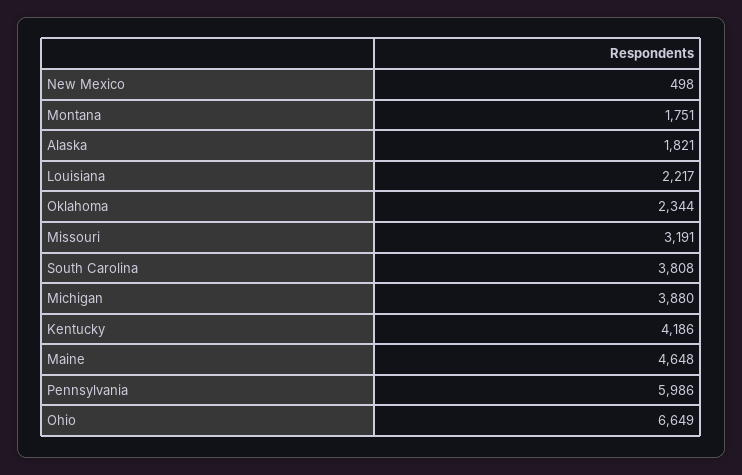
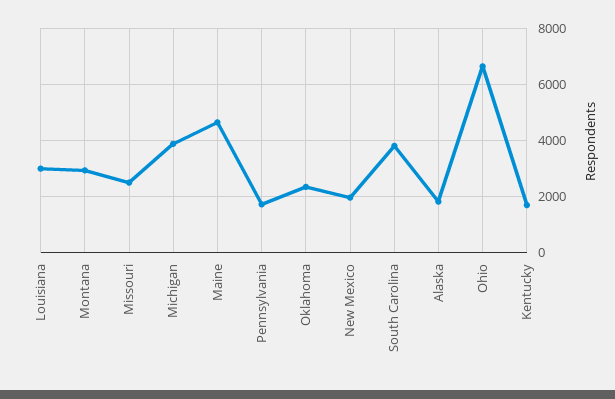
  {
-   "New Mexico": 498,
+   "New Mexico": 2000,
-   "Montana": 1751,
+   "Montana": 3000,
    "Alaska": 1821,
-   "Louisiana": 2217,
+   "Louisiana": 3000,
    "Oklahoma": 2344,
-   "Missouri": 3191,
+   "Missouri": 2500,
    "South Carolina": 3808,
    "Michigan": 3880,
-   "Kentucky": 4186,
+   "Kentucky": 1750,
    "Maine": 4648,
-   "Pennsylvania": 5986,
+   "Pennsylvania": 1750,
    "Ohio": 6649
  }

